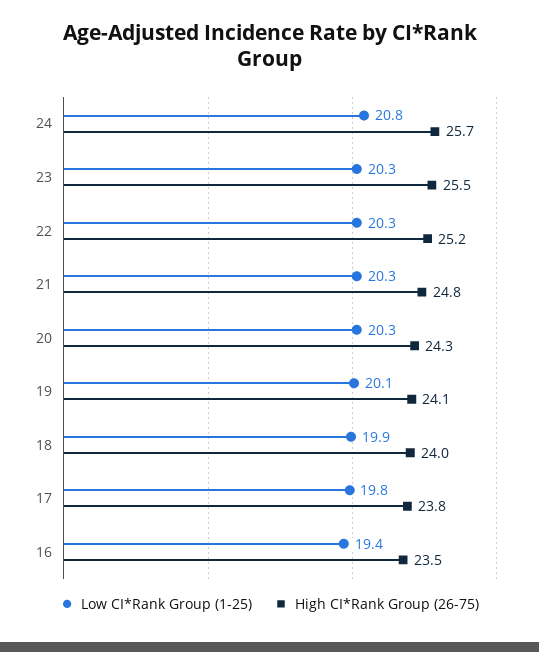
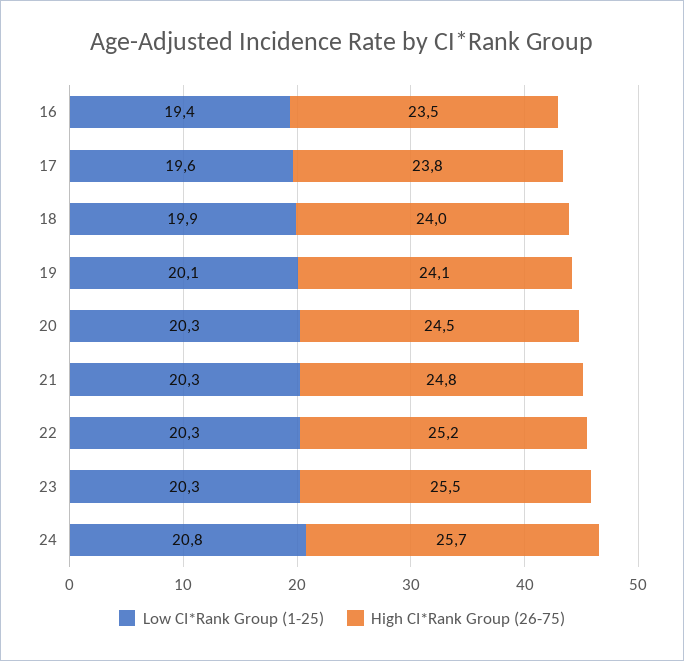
  {
    "Low CI*Rank Group (1-25)": {
      "24": 20.8,
      "23": 20.3,
      "22": 20.3,
      "21": 20.3,
      "20": 20.3,
      "19": 20.1,
      "18": 19.9,
-     "17": 19.8,
+     "17": 19.6,
      "16": 19.4
    },
    "High CI*Rank Group (26-75)": {
      "24": 25.7,
      "23": 25.5,
      "22": 25.2,
      "21": 24.8,
-     "20": 24.3,
+     "20": 24.5,
      "19": 24.1,
      "18": 24,
      "17": 23.8,
      "16": 23.5
    }
  }

